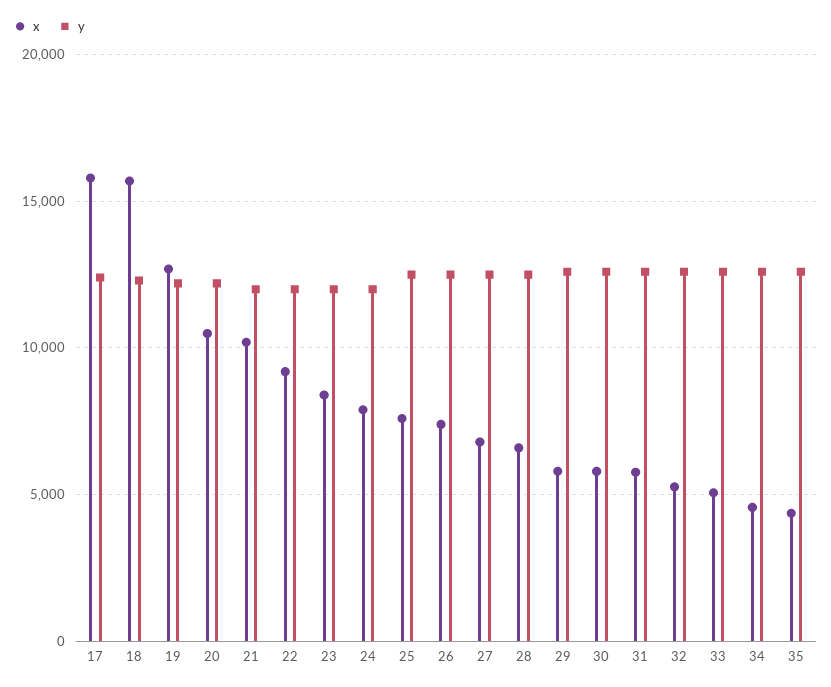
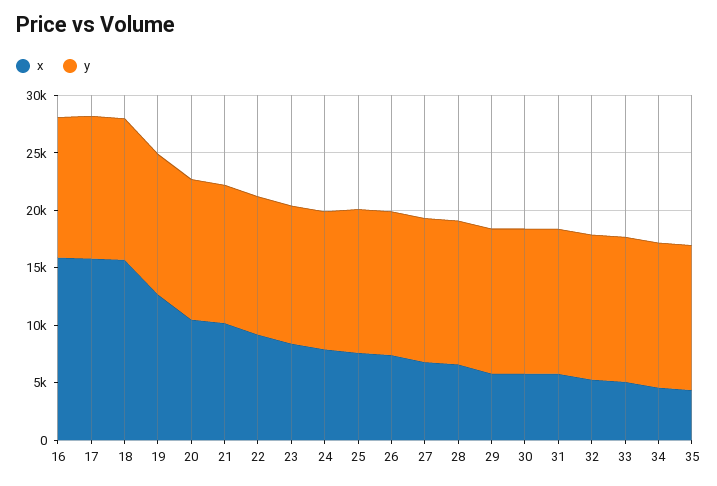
  {
    "x": {
      "17": 16000,
      "18": 15500,
      "19": 12500,
      "20": 10500,
      "21": 10000,
      "22": 9000,
      "23": 8500,
      "24": 8000,
      "25": 7500,
      "26": 7500,
      "27": 7000,
      "28": 6500,
      "29": 6000,
      "30": 6000,
      "31": 6000,
      "32": 5500,
      "33": 5000,
      "34": 4500,
-     "35": 4500
+     "35": 4500,
+     "16": 16000
    },
    "y": {
      "17": 12500,
      "18": 12500,
      "19": 12000,
      "20": 12000,
      "21": 12000,
      "22": 12000,
      "23": 12000,
      "24": 12000,
      "25": 12500,
      "26": 12500,
      "27": 12500,
      "28": 12500,
      "29": 12500,
      "30": 12500,
      "31": 12500,
      "32": 12500,
      "33": 12500,
      "34": 12500,
-     "35": 12500
+     "35": 12500,
+     "16": 12000
    }
  }

